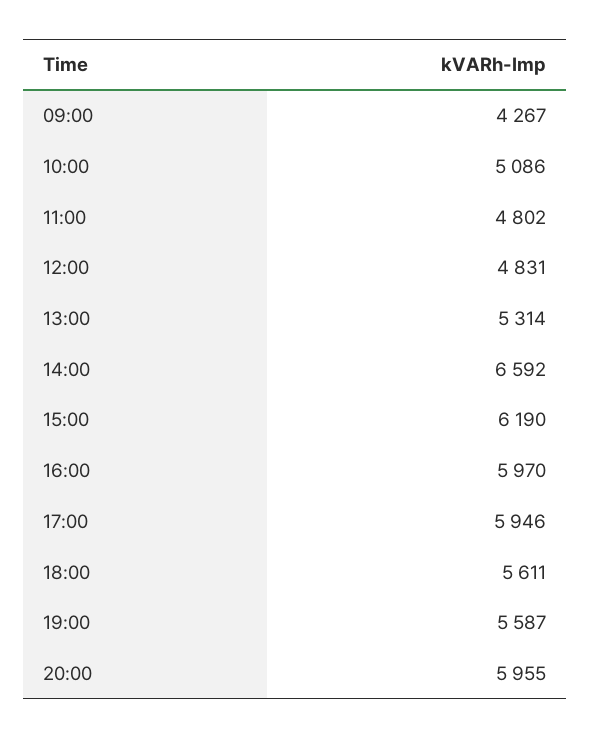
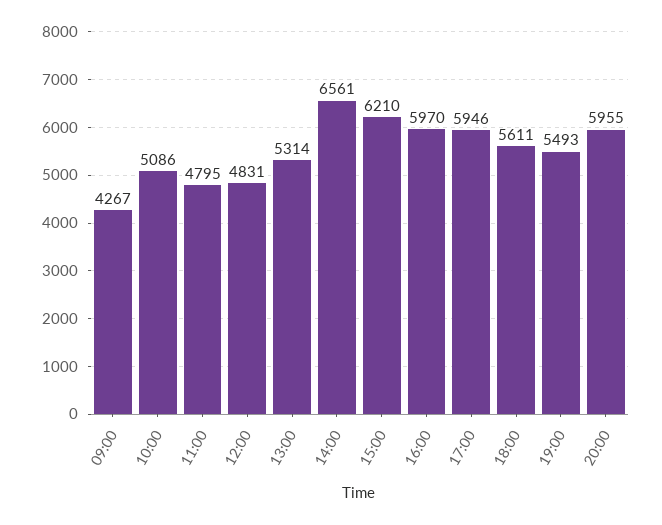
  {
    "09:00": 4267,
    "10:00": 5086,
-   "11:00": 4802,
+   "11:00": 4795,
    "12:00": 4831,
    "13:00": 5314,
-   "14:00": 6592,
+   "14:00": 6561,
-   "15:00": 6190,
+   "15:00": 6210,
    "16:00": 5970,
    "17:00": 5946,
    "18:00": 5611,
-   "19:00": 5587,
+   "19:00": 5493,
    "20:00": 5955
  }

